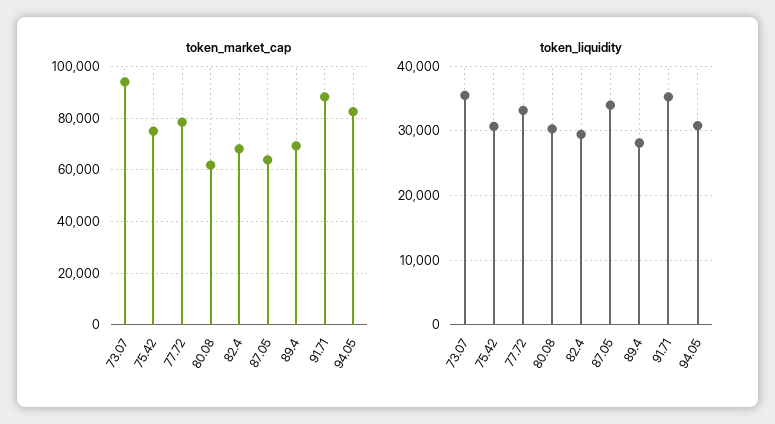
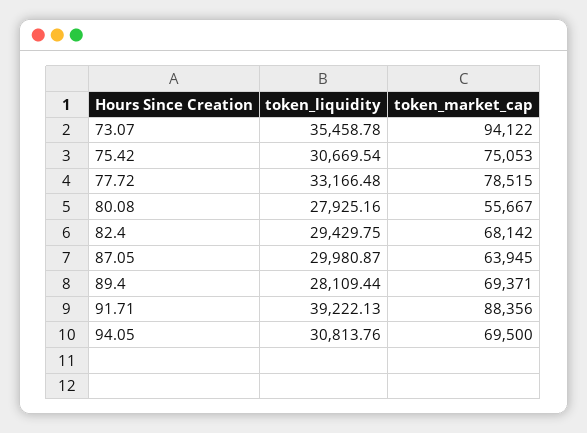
  {
    "token_market_cap": {
      "73.07": 94122,
      "75.42": 75053,
      "77.72": 78515,
-     "80.08": 62500,
+     "80.08": 55667,
      "82.4": 68142,
      "87.05": 63945,
      "89.4": 69371,
      "91.71": 88356,
-     "94.05": 82500
+     "94.05": 69500
    },
    "token_liquidity": {
      "73.07": 35458.78,
      "75.42": 30669.54,
      "77.72": 33166.48,
-     "80.08": 30000,
+     "80.08": 27925.16,
      "82.4": 29429.75,
-     "87.05": 34000,
+     "87.05": 29980.87,
      "89.4": 28109.44,
-     "91.71": 35000,
+     "91.71": 39222.13,
      "94.05": 30813.76
    }
  }

